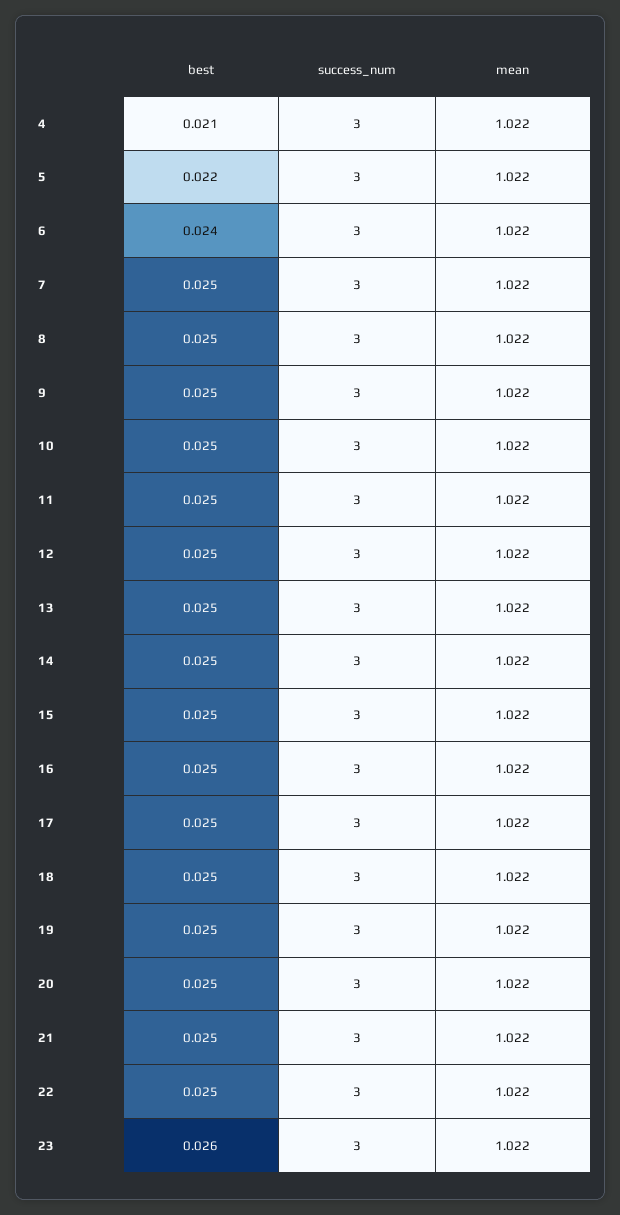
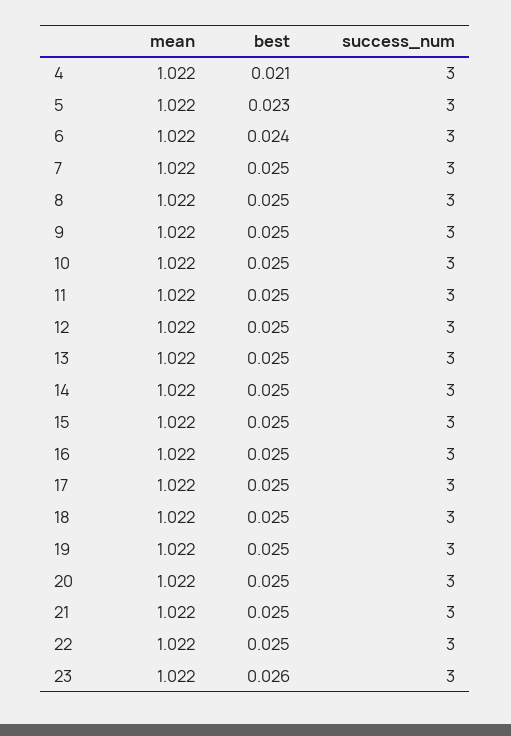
  {
    "best": {
      "4": 0.021,
-     "5": 0.022,
+     "5": 0.023,
      "6": 0.024,
      "7": 0.025,
      "8": 0.025,
      "9": 0.025,
      "10": 0.025,
      "11": 0.025,
      "12": 0.025,
      "13": 0.025,
      "14": 0.025,
      "15": 0.025,
      "16": 0.025,
      "17": 0.025,
      "18": 0.025,
      "19": 0.025,
      "20": 0.025,
      "21": 0.025,
      "22": 0.025,
      "23": 0.026
    },
    "success_num": {
      "4": 3,
      "5": 3,
      "6": 3,
      "7": 3,
      "8": 3,
      "9": 3,
      "10": 3,
      "11": 3,
      "12": 3,
      "13": 3,
      "14": 3,
      "15": 3,
      "16": 3,
      "17": 3,
      "18": 3,
      "19": 3,
      "20": 3,
      "21": 3,
      "22": 3,
      "23": 3
    },
    "mean": {
      "4": 1.022,
      "5": 1.022,
      "6": 1.022,
      "7": 1.022,
      "8": 1.022,
      "9": 1.022,
      "10": 1.022,
      "11": 1.022,
      "12": 1.022,
      "13": 1.022,
      "14": 1.022,
      "15": 1.022,
      "16": 1.022,
      "17": 1.022,
      "18": 1.022,
      "19": 1.022,
      "20": 1.022,
      "21": 1.022,
      "22": 1.022,
      "23": 1.022
    }
  }

